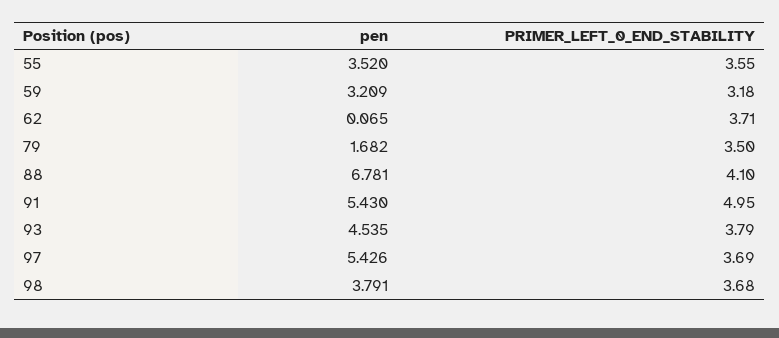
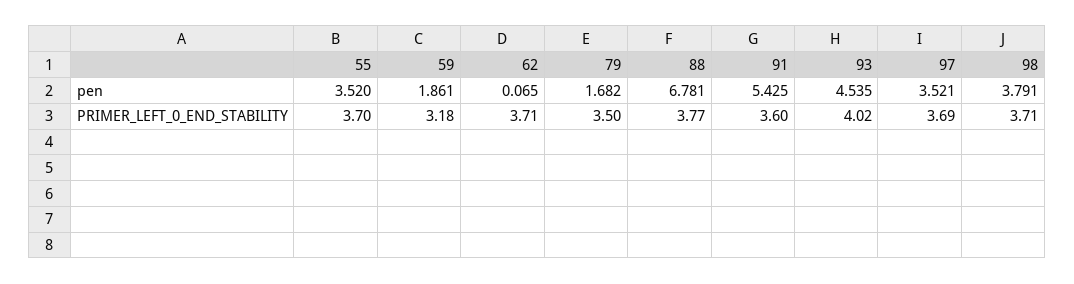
  {
    "pen": {
      "55": 3.52,
-     "59": 3.209,
+     "59": 1.861,
      "62": 0.065,
      "79": 1.682,
      "88": 6.781,
-     "91": 5.43,
+     "91": 5.425,
      "93": 4.535,
-     "97": 5.426,
+     "97": 3.521,
      "98": 3.791
    },
    "PRIMER_LEFT_0_END_STABILITY": {
-     "55": 3.55,
+     "55": 3.7,
      "59": 3.18,
      "62": 3.71,
      "79": 3.5,
-     "88": 4.1,
+     "88": 3.77,
-     "91": 4.95,
+     "91": 3.6,
-     "93": 3.79,
+     "93": 4.02,
      "97": 3.69,
-     "98": 3.68
+     "98": 3.71
    }
  }

